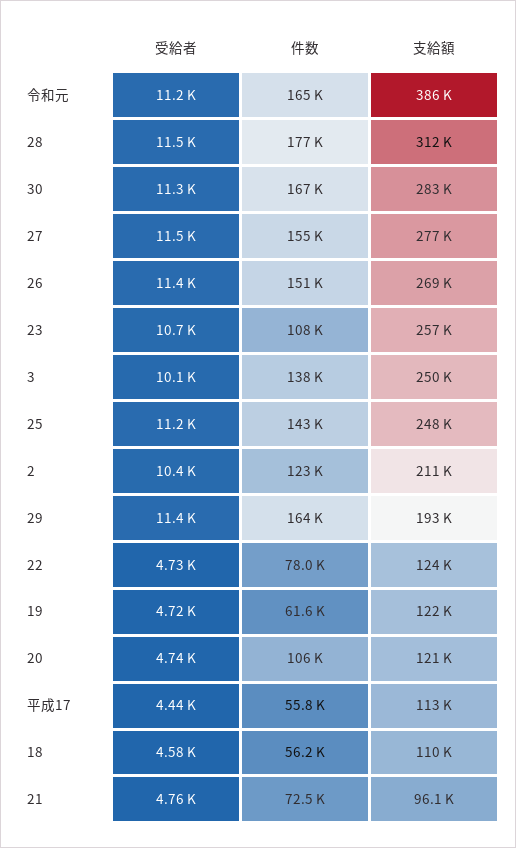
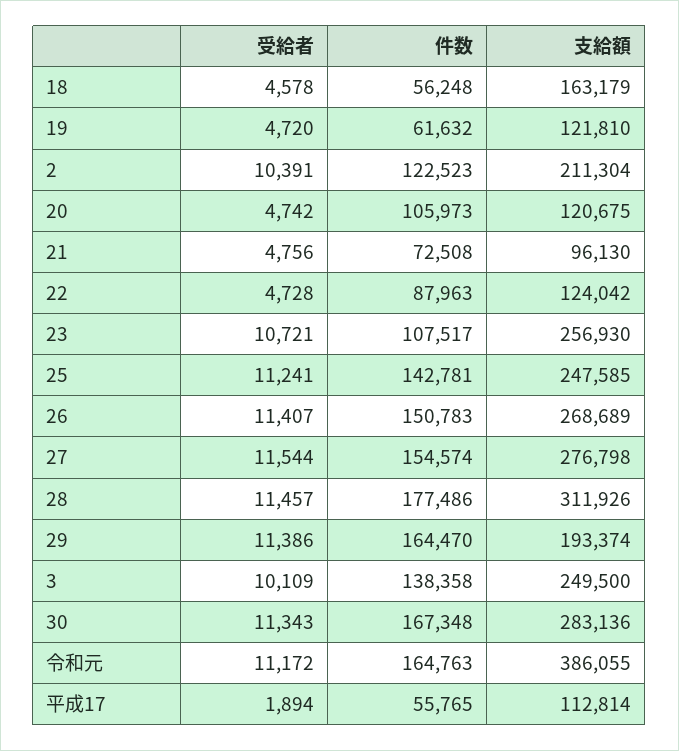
  {
    "受給者": {
      "令和元": 11172,
      "28": 11457,
      "30": 11343,
      "27": 11544,
      "26": 11407,
      "23": 10721,
      "3": 10109,
      "25": 11241,
      "2": 10391,
      "29": 11386,
      "22": 4728,
      "19": 4720,
      "20": 4742,
-     "平成17": 4440,
+     "平成17": 1894,
      "18": 4578,
      "21": 4756
    },
    "件数": {
      "令和元": 164763,
      "28": 177486,
      "30": 167348,
      "27": 154574,
      "26": 150783,
      "23": 107517,
      "3": 138358,
      "25": 142781,
      "2": 122523,
      "29": 164470,
-     "22": 78000,
+     "22": 87963,
      "19": 61632,
      "20": 105973,
      "平成17": 55765,
      "18": 56248,
      "21": 72508
    },
    "支給額": {
      "令和元": 386055,
      "28": 311926,
      "30": 283136,
      "27": 276798,
      "26": 268689,
      "23": 256930,
      "3": 249500,
      "25": 247585,
      "2": 211304,
      "29": 193374,
      "22": 124042,
      "19": 121810,
      "20": 120675,
      "平成17": 112814,
-     "18": 110000,
+     "18": 163179,
      "21": 96130
    }
  }

